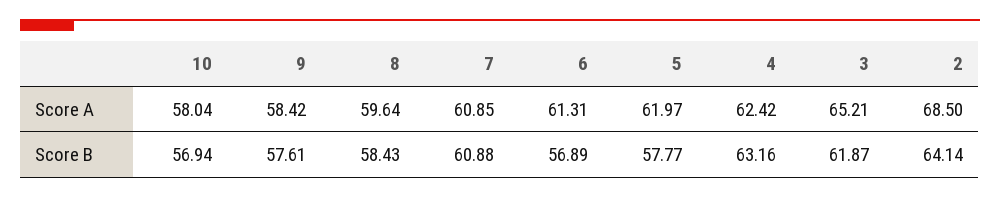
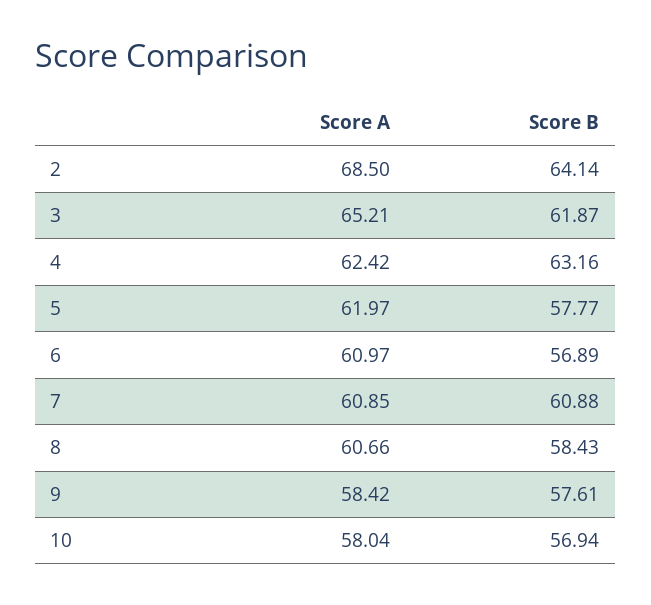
  {
    "10": {
      "Score A": 58.04,
      "Score B": 56.94
    },
    "9": {
      "Score A": 58.42,
      "Score B": 57.61
    },
    "8": {
-     "Score A": 59.64,
+     "Score A": 60.66,
      "Score B": 58.43
    },
    "7": {
      "Score A": 60.85,
      "Score B": 60.88
    },
    "6": {
-     "Score A": 61.31,
+     "Score A": 60.97,
      "Score B": 56.89
    },
    "5": {
      "Score A": 61.97,
      "Score B": 57.77
    },
    "4": {
      "Score A": 62.42,
      "Score B": 63.16
    },
    "3": {
      "Score A": 65.21,
      "Score B": 61.87
    },
    "2": {
      "Score A": 68.5,
      "Score B": 64.14
    }
  }

